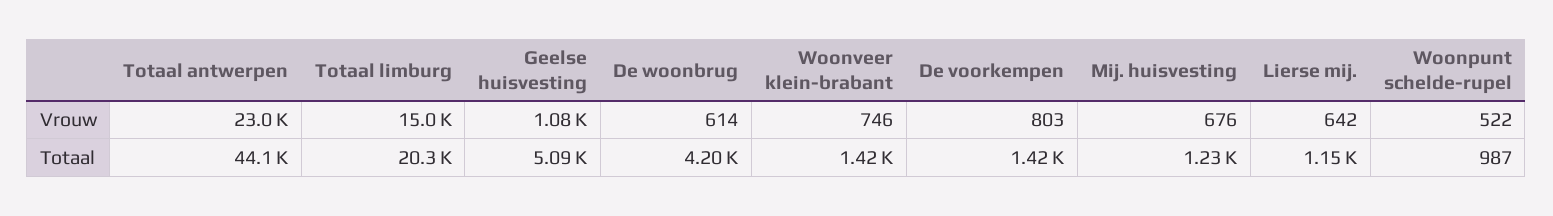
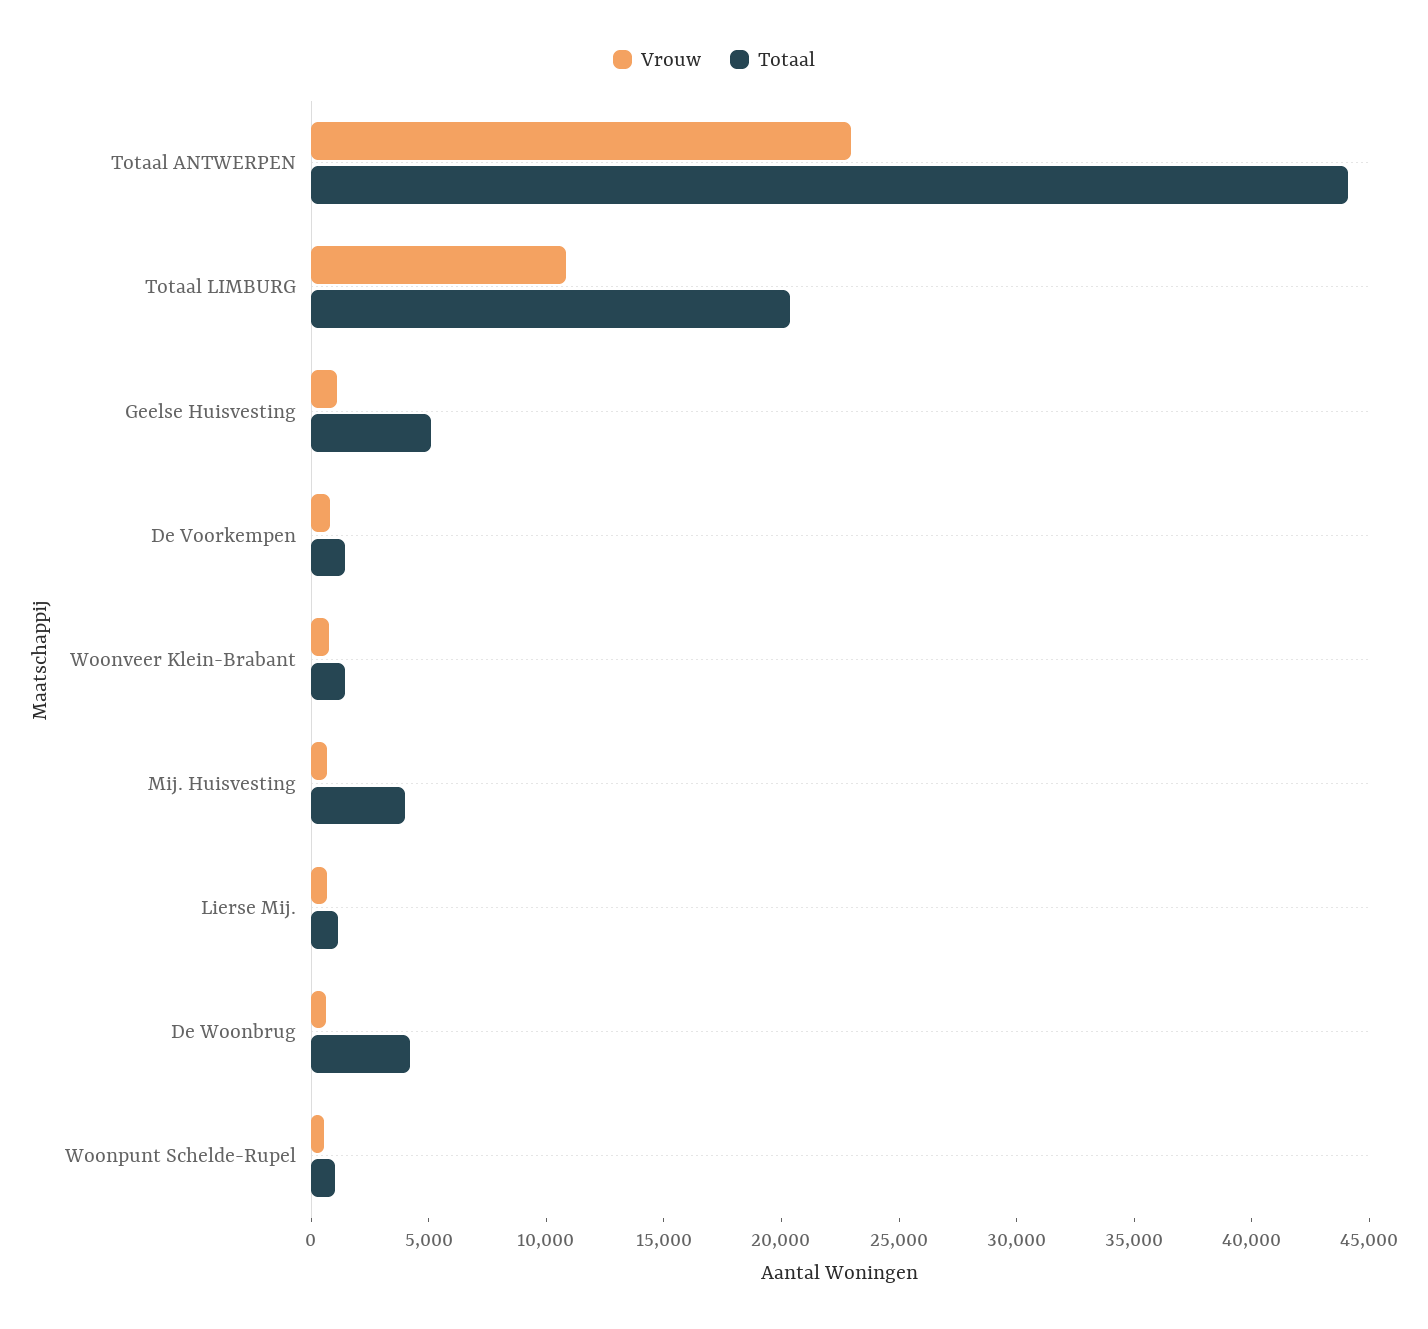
  {
    "Vrouw": {
      "Totaal antwerpen": 23000,
-     "Totaal limburg": 15000,
+     "Totaal limburg": 11000,
      "Geelse huisvesting": 1080,
      "De woonbrug": 614,
      "Woonveer klein-brabant": 746,
      "De voorkempen": 803,
      "Mij. huisvesting": 676,
      "Lierse mij.": 642,
      "Woonpunt schelde-rupel": 522
    },
    "Totaal": {
      "Totaal antwerpen": 44100,
      "Totaal limburg": 20300,
      "Geelse huisvesting": 5090,
      "De woonbrug": 4200,
      "Woonveer klein-brabant": 1420,
      "De voorkempen": 1420,
-     "Mij. huisvesting": 1230,
+     "Mij. huisvesting": 4000,
      "Lierse mij.": 1150,
      "Woonpunt schelde-rupel": 987
    }
  }

